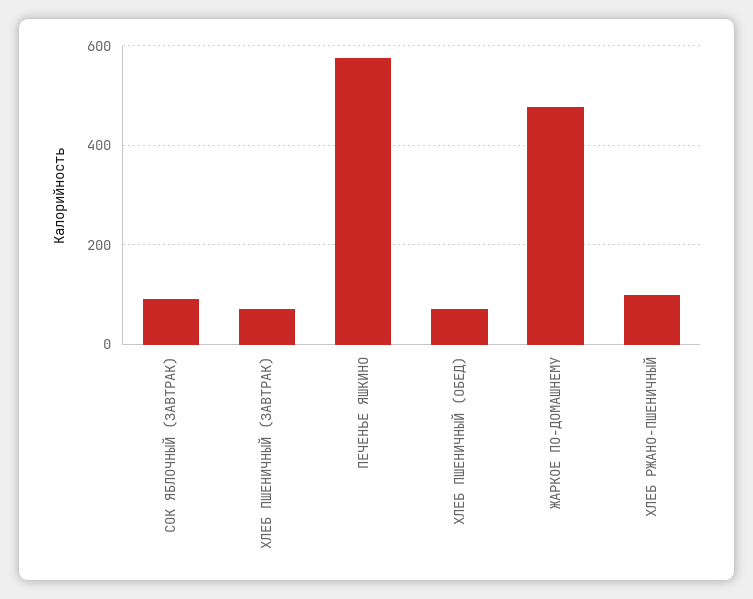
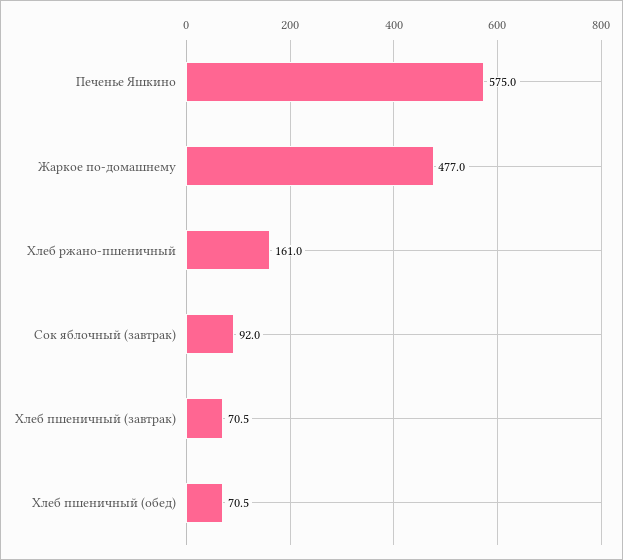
  {
    "СОК ЯБЛОЧНЫЙ (ЗАВТРАК)": 92,
    "ХЛЕБ ПШЕНИЧНЫЙ (ЗАВТРАК)": 70.5,
    "ПЕЧЕНЬЕ ЯШКИНО": 575,
    "ХЛЕБ ПШЕНИЧНЫЙ (ОБЕД)": 70.5,
    "ЖАРКОЕ ПО-ДОМАШНЕМУ": 477,
-   "ХЛЕБ РЖАНО-ПШЕНИЧНЫЙ": 100
+   "ХЛЕБ РЖАНО-ПШЕНИЧНЫЙ": 161
  }

